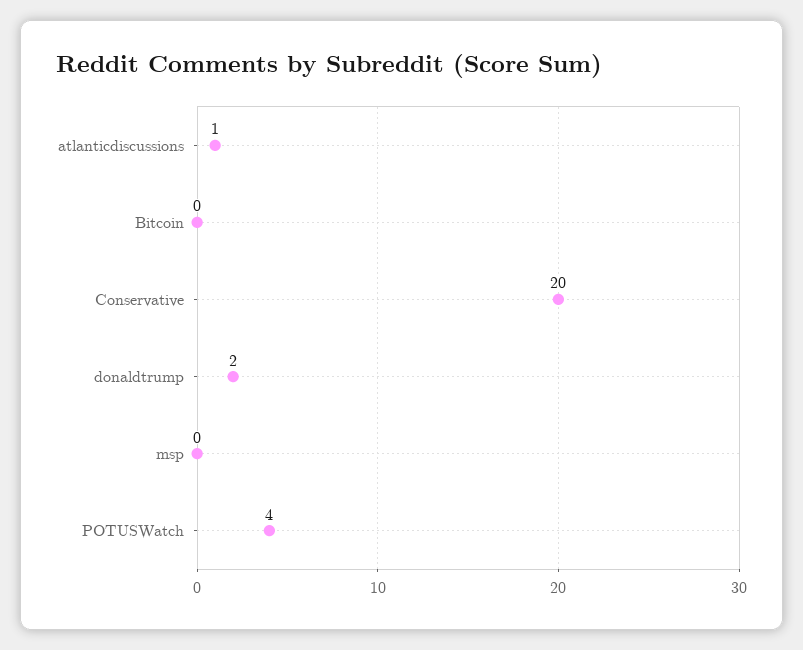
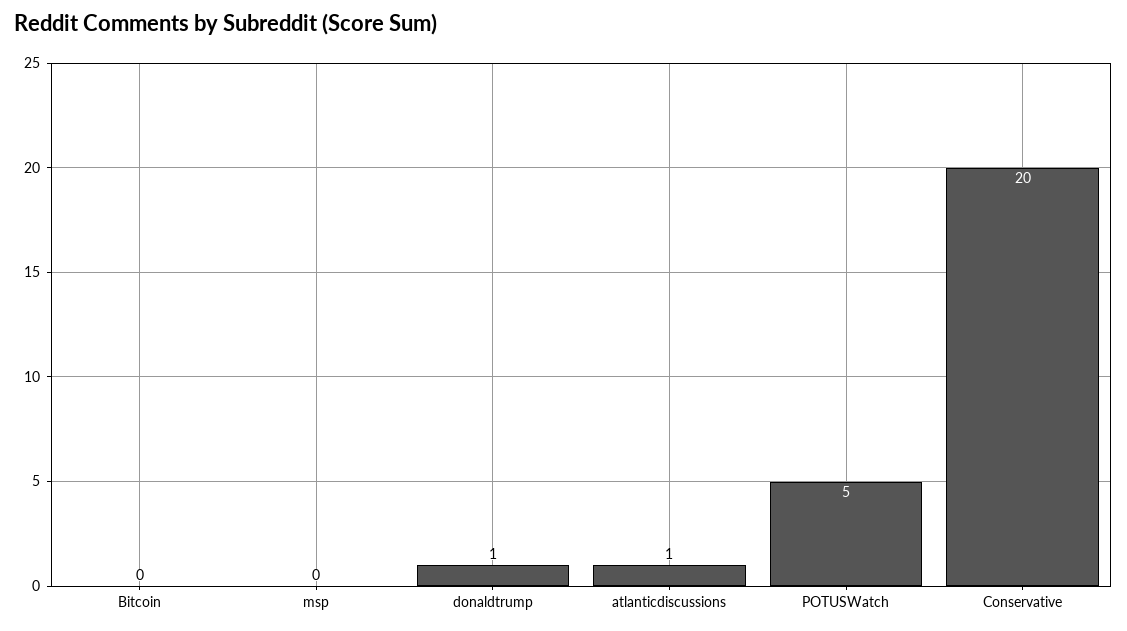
  {
    "atlanticdiscussions": 1,
    "Bitcoin": 0,
    "Conservative": 20,
-   "donaldtrump": 2,
+   "donaldtrump": 1,
    "msp": 0,
-   "POTUSWatch": 4
+   "POTUSWatch": 5
  }

